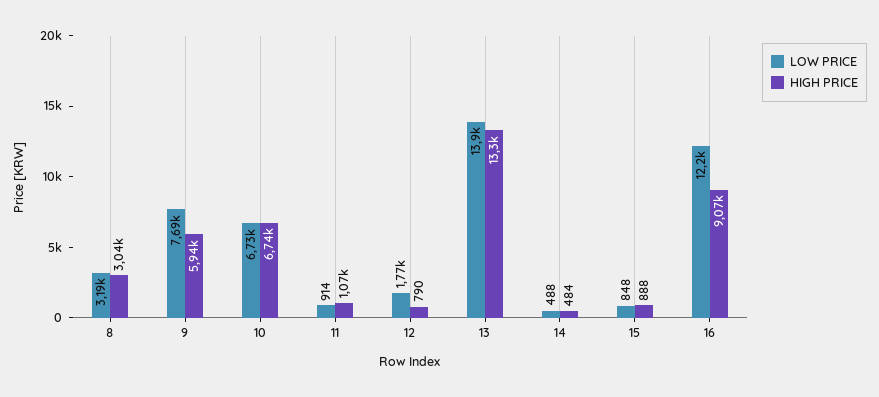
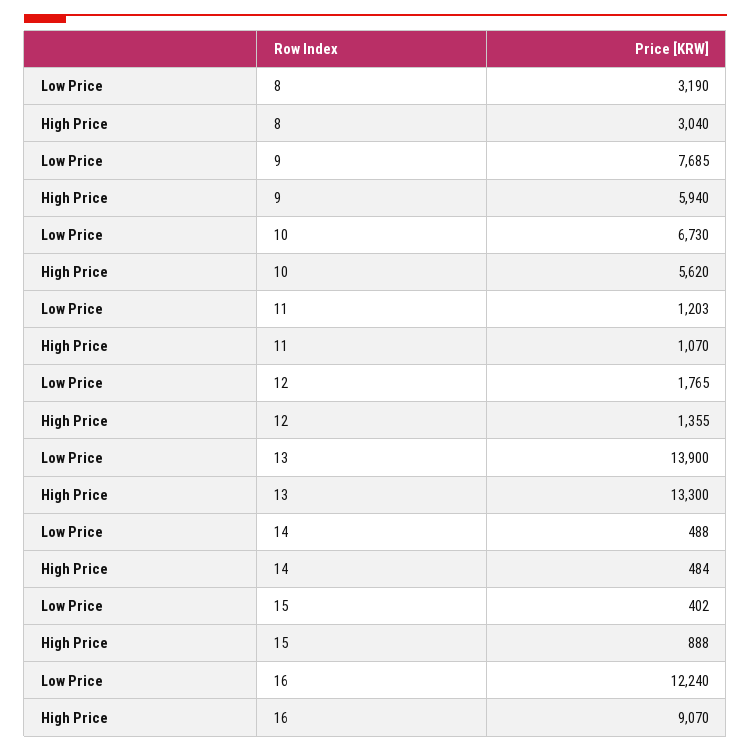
  {
    "LOW PRICE": {
      "8": 3190,
      "9": 7685,
      "10": 6730,
-     "11": 914,
+     "11": 1203,
      "12": 1765,
      "13": 13900,
      "14": 488,
-     "15": 848,
+     "15": 402,
      "16": 12240
    },
    "HIGH PRICE": {
      "8": 3040,
      "9": 5940,
-     "10": 6740,
+     "10": 5620,
      "11": 1070,
-     "12": 790,
+     "12": 1355,
      "13": 13300,
      "14": 484,
      "15": 888,
      "16": 9070
    }
  }

